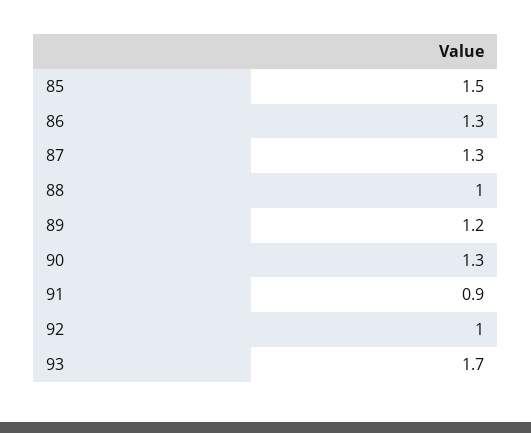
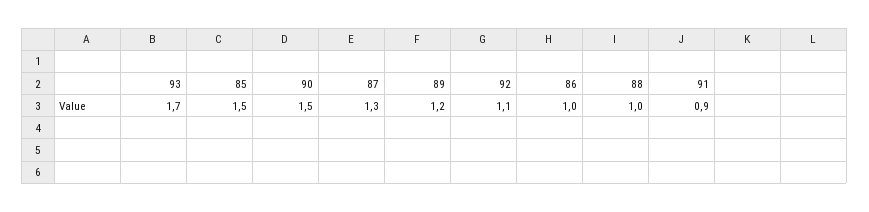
  {
    "85": 1.5,
-   "86": 1.3,
+   "86": 1,
    "87": 1.3,
    "88": 1,
    "89": 1.2,
-   "90": 1.3,
+   "90": 1.5,
    "91": 0.9,
-   "92": 1,
+   "92": 1.1,
    "93": 1.7
  }

